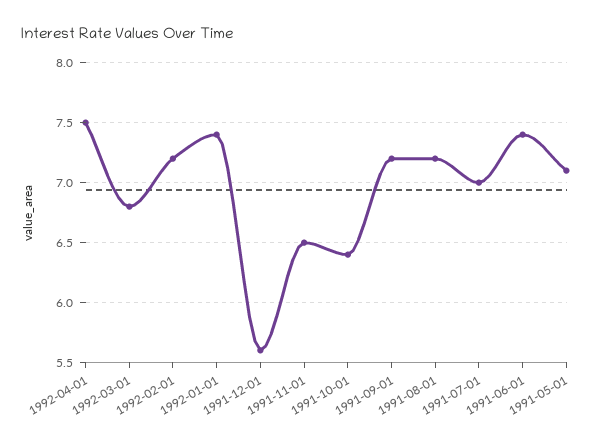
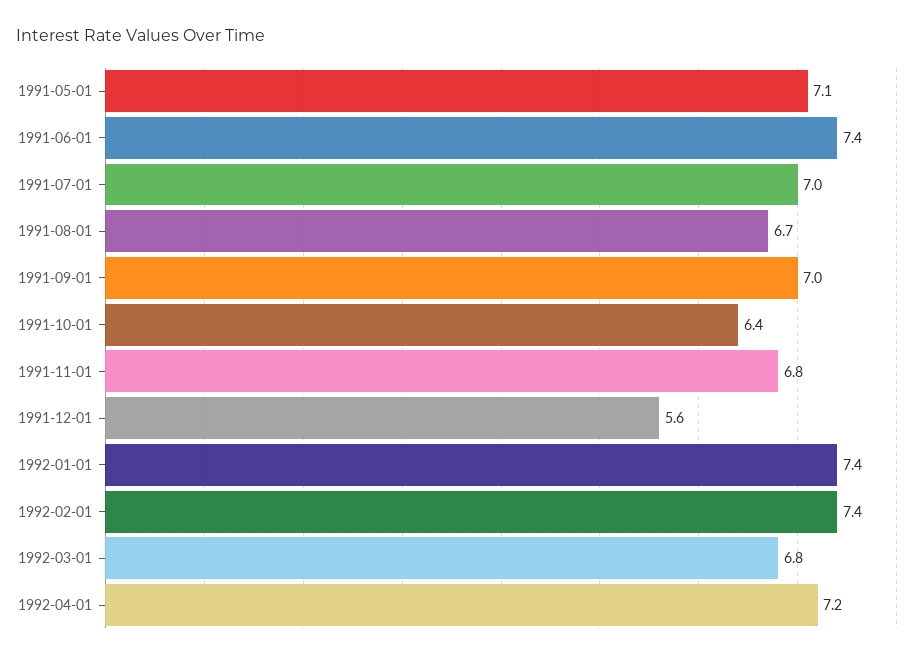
  {
-   "1992-04-01": 7.5,
+   "1992-04-01": 7.2,
    "1992-03-01": 6.8,
-   "1992-02-01": 7.2,
+   "1992-02-01": 7.4,
    "1992-01-01": 7.4,
    "1991-12-01": 5.6,
-   "1991-11-01": 6.5,
+   "1991-11-01": 6.8,
    "1991-10-01": 6.4,
-   "1991-09-01": 7.2,
+   "1991-09-01": 7,
-   "1991-08-01": 7.2,
+   "1991-08-01": 6.7,
    "1991-07-01": 7,
    "1991-06-01": 7.4,
    "1991-05-01": 7.1
  }

